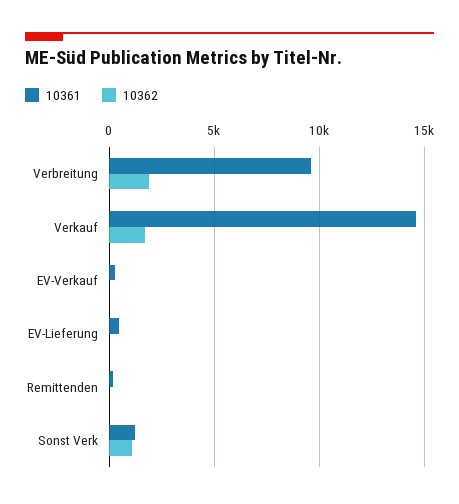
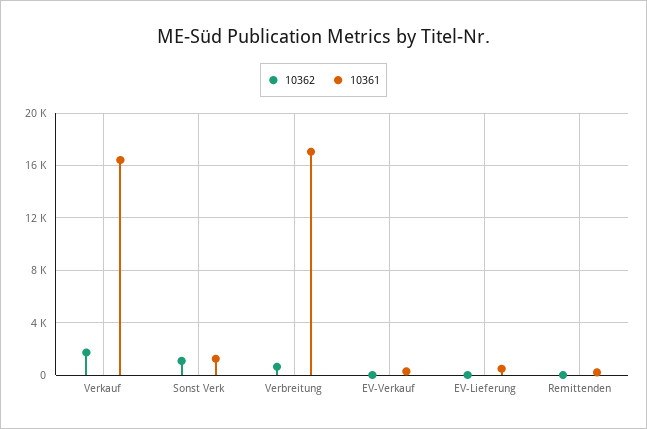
  {
    "10361": {
-     "Verbreitung": 9500,
+     "Verbreitung": 17000,
-     "Verkauf": 14500,
+     "Verkauf": 16500,
      "EV-Verkauf": 500,
      "EV-Lieferung": 500,
      "Remittenden": 0,
      "Sonst Verk": 1000
    },
    "10362": {
-     "Verbreitung": 2000,
+     "Verbreitung": 500,
      "Verkauf": 1500,
      "EV-Verkauf": 0,
      "EV-Lieferung": 0,
      "Remittenden": 0,
      "Sonst Verk": 1000
    }
  }

